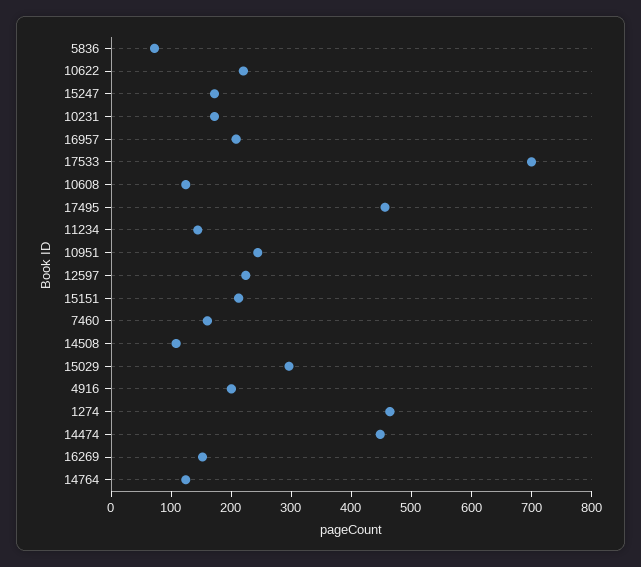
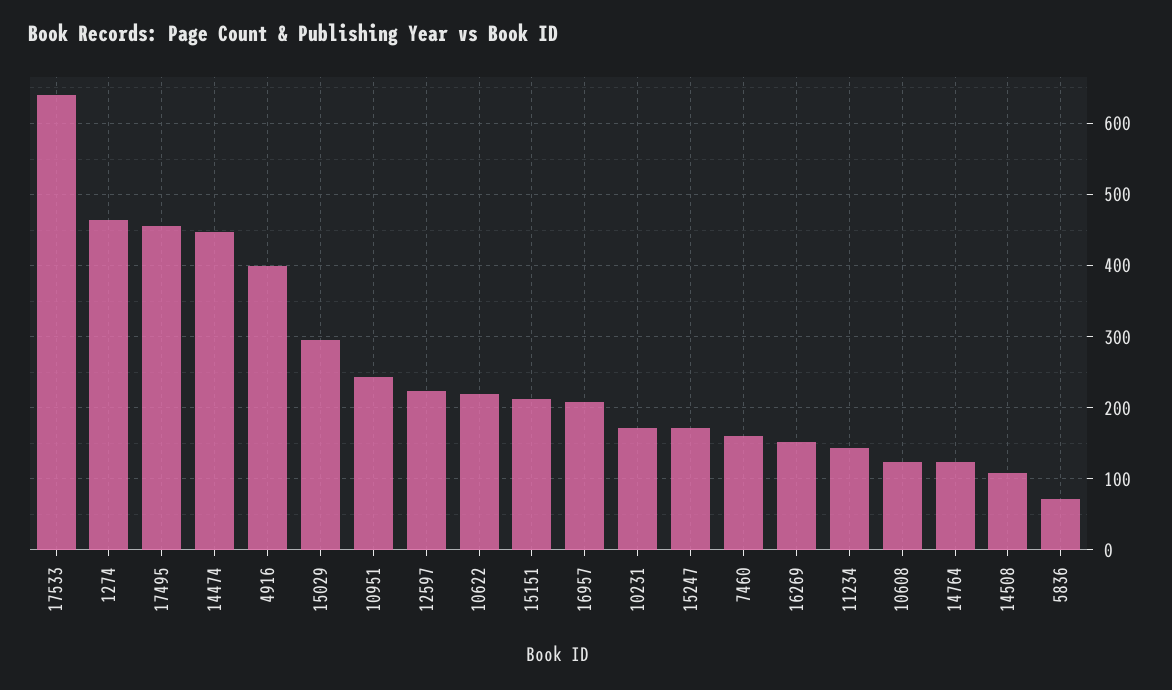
  {
    "5836": 70,
    "10622": 220,
    "15247": 170,
    "10231": 170,
    "16957": 210,
-   "17533": 700,
+   "17533": 640,
    "10608": 120,
    "17495": 460,
    "11234": 140,
    "10951": 240,
    "12597": 220,
    "15151": 210,
    "7460": 160,
    "14508": 110,
    "15029": 300,
-   "4916": 200,
+   "4916": 400,
    "1274": 460,
    "14474": 450,
    "16269": 150,
    "14764": 120
  }

